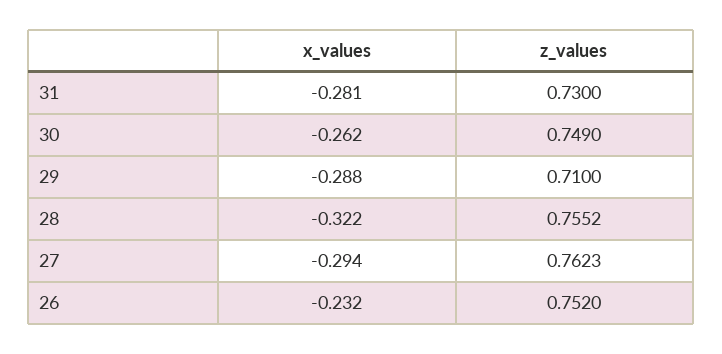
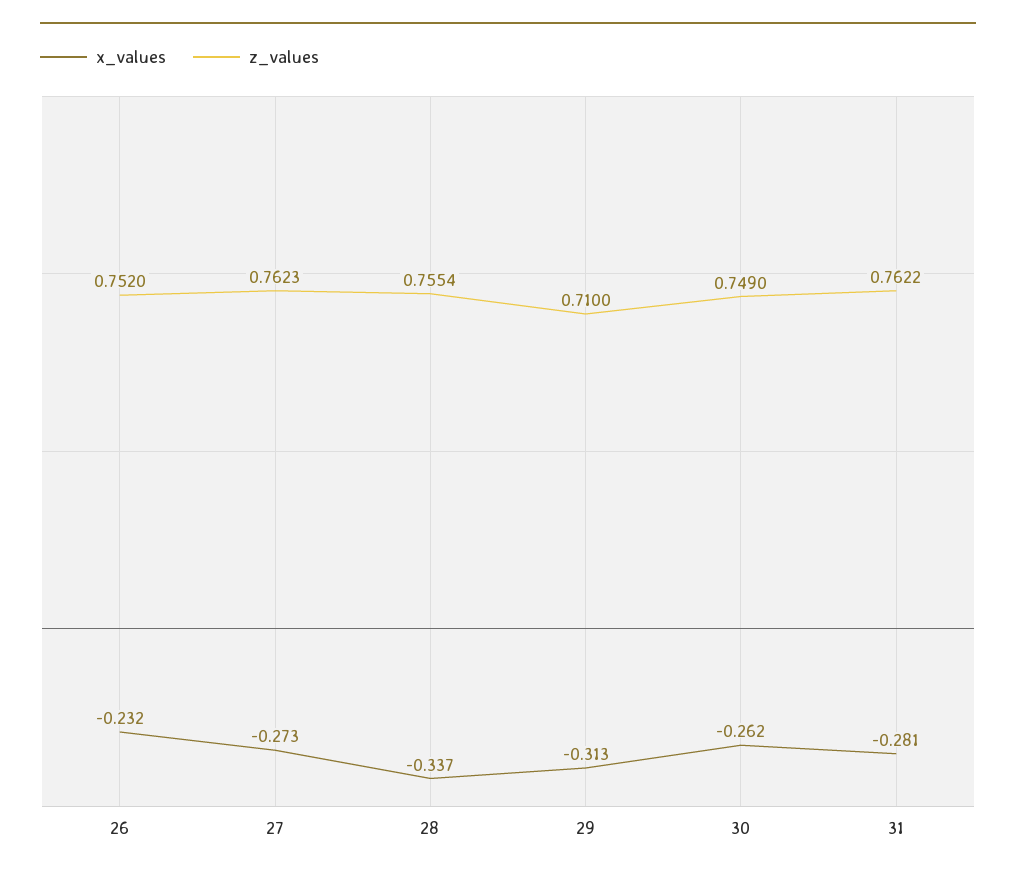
  {
    "x_values": {
      "31": -0.281,
      "30": -0.262,
-     "29": -0.288,
+     "29": -0.313,
-     "28": -0.322,
+     "28": -0.337,
-     "27": -0.294,
+     "27": -0.273,
      "26": -0.232
    },
    "z_values": {
-     "31": 0.73,
+     "31": 0.7622,
      "30": 0.749,
      "29": 0.71,
-     "28": 0.7552,
+     "28": 0.7554,
      "27": 0.7623,
      "26": 0.752
    }
  }

